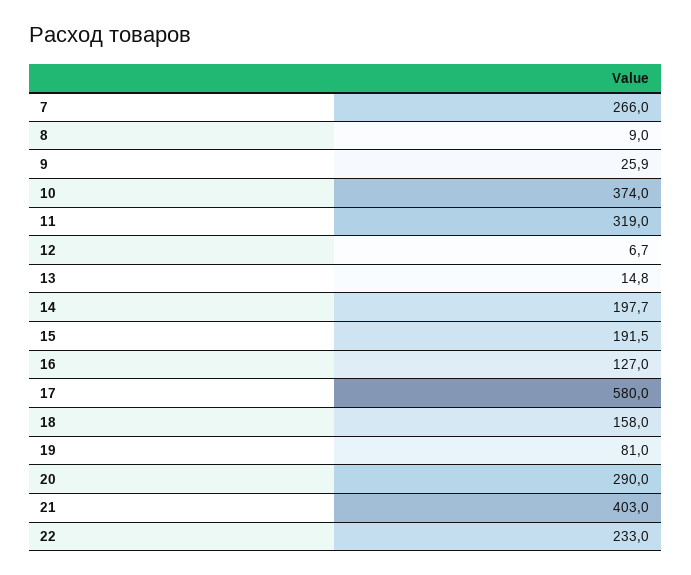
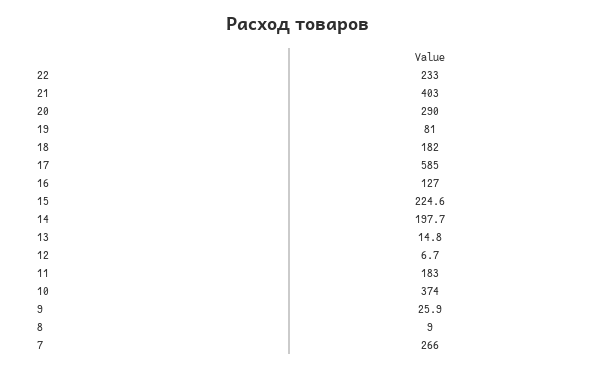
  {
    "7": 266,
    "8": 9,
    "9": 25.9,
    "10": 374,
-   "11": 319,
+   "11": 183,
    "12": 6.7,
    "13": 14.8,
    "14": 197.7,
-   "15": 191.5,
+   "15": 224.6,
    "16": 127,
-   "17": 580,
+   "17": 585,
-   "18": 158,
+   "18": 182,
    "19": 81,
    "20": 290,
    "21": 403,
    "22": 233
  }

